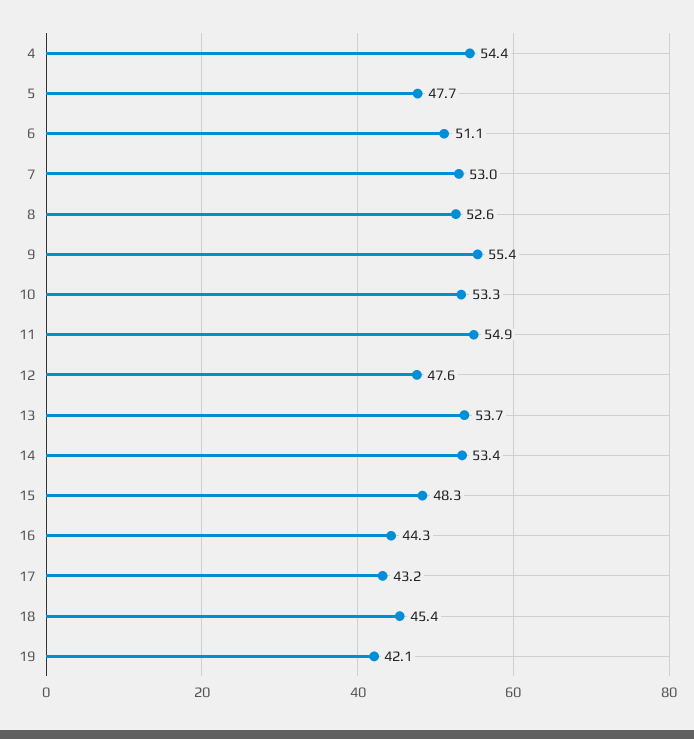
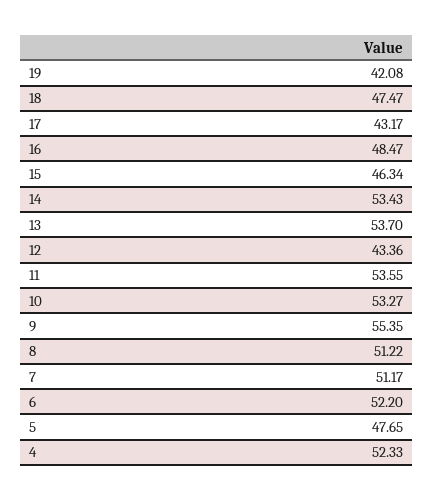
  {
-   "4": 54.4,
+   "4": 52.33,
    "5": 47.65,
-   "6": 51.1,
+   "6": 52.2,
-   "7": 53,
+   "7": 51.17,
-   "8": 52.6,
+   "8": 51.22,
    "9": 55.35,
    "10": 53.27,
-   "11": 54.9,
+   "11": 53.55,
-   "12": 47.6,
+   "12": 43.36,
    "13": 53.7,
    "14": 53.43,
-   "15": 48.3,
+   "15": 46.34,
-   "16": 44.3,
+   "16": 48.47,
    "17": 43.17,
-   "18": 45.4,
+   "18": 47.47,
    "19": 42.08
  }

